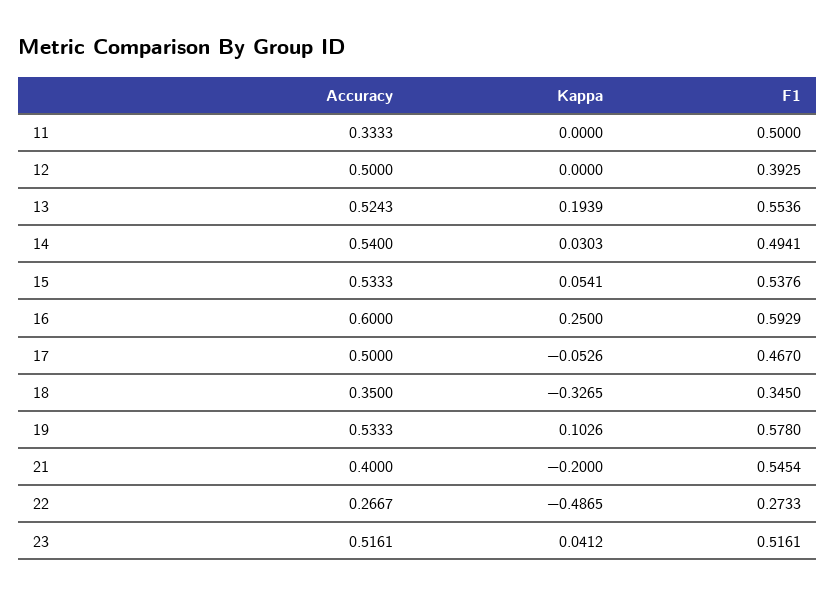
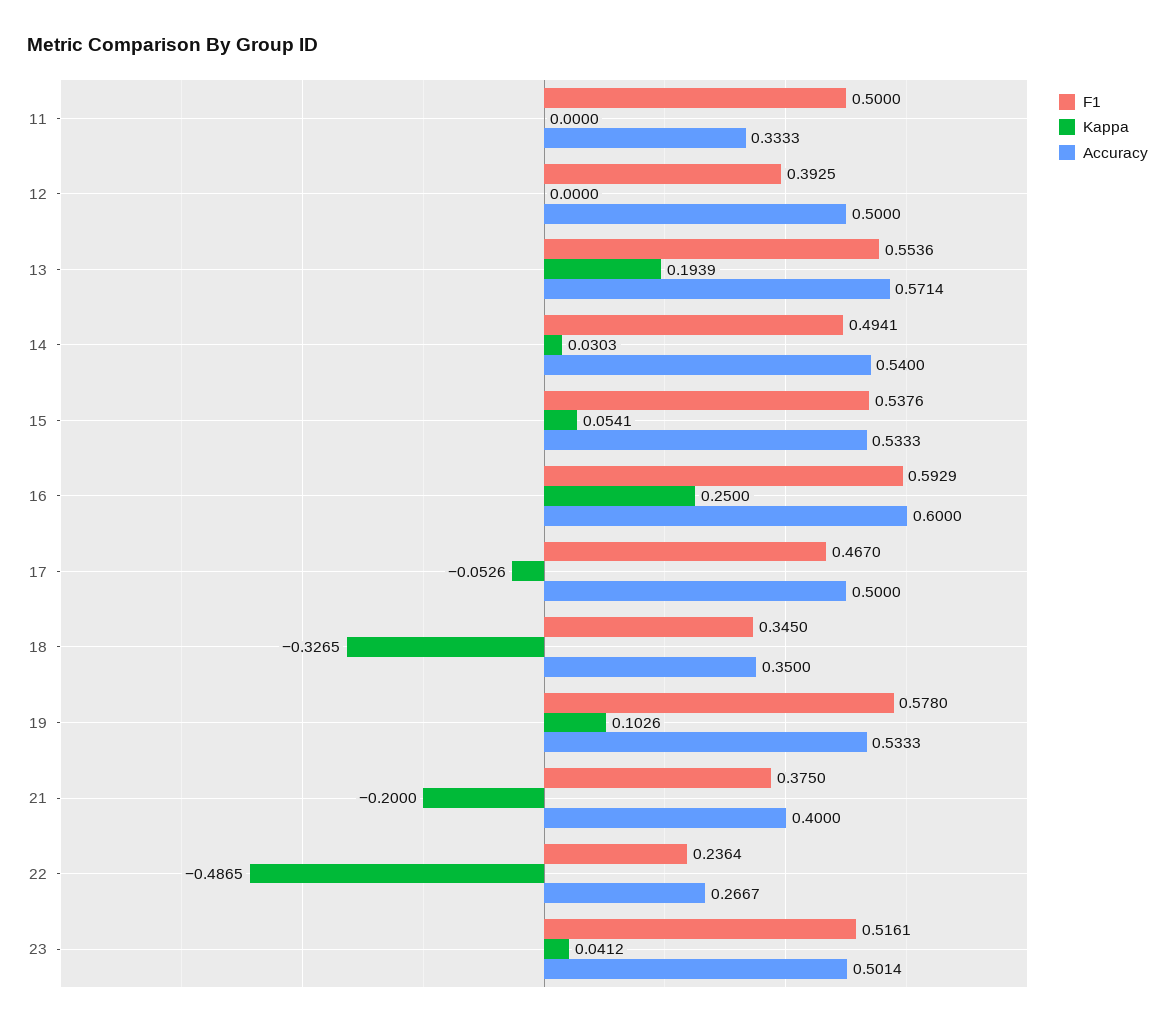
  {
    "Accuracy": {
      "11": 0.3333,
      "12": 0.5,
-     "13": 0.5243,
+     "13": 0.5714,
      "14": 0.54,
      "15": 0.5333,
      "16": 0.6,
      "17": 0.5,
      "18": 0.35,
      "19": 0.5333,
      "21": 0.4,
      "22": 0.2667,
-     "23": 0.5161
+     "23": 0.5014
    },
    "Kappa": {
      "11": 0,
      "12": 0,
      "13": 0.1939,
      "14": 0.0303,
      "15": 0.0541,
      "16": 0.25,
      "17": -0.0526,
      "18": -0.3265,
      "19": 0.1026,
      "21": -0.2,
      "22": -0.4865,
      "23": 0.0412
    },
    "F1": {
      "11": 0.5,
      "12": 0.3925,
      "13": 0.5536,
      "14": 0.4941,
      "15": 0.5376,
      "16": 0.5929,
      "17": 0.467,
      "18": 0.345,
      "19": 0.578,
-     "21": 0.5454,
+     "21": 0.375,
-     "22": 0.2733,
+     "22": 0.2364,
      "23": 0.5161
    }
  }

